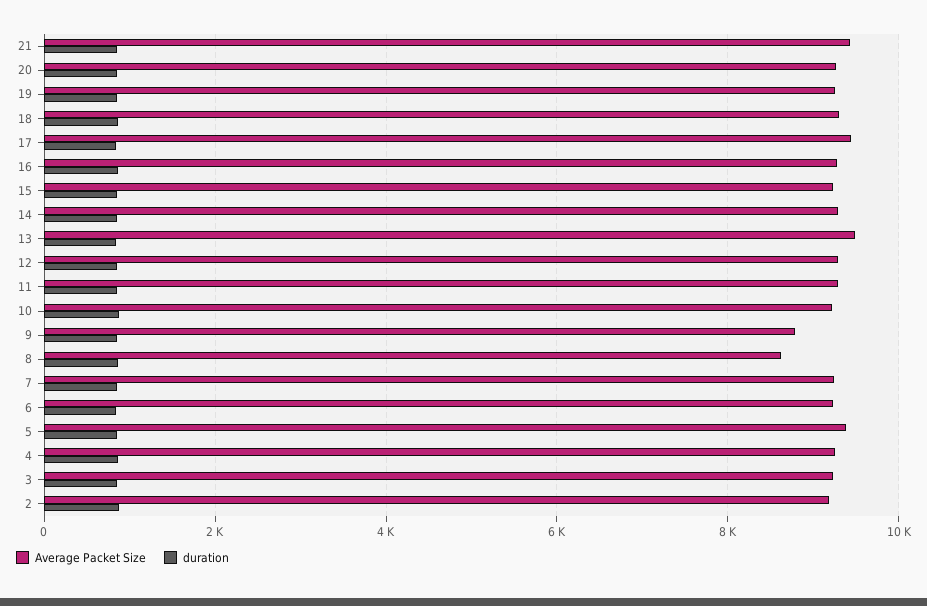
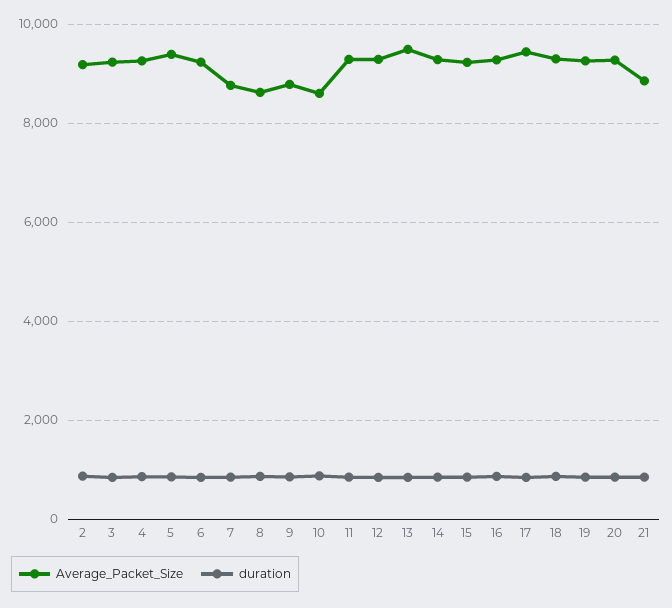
  {
    "Average Packet Size": {
-     "21": 9400,
+     "21": 8800,
      "20": 9200,
      "19": 9200,
      "18": 9200,
      "17": 9400,
      "16": 9200,
      "15": 9200,
      "14": 9200,
      "13": 9400,
      "12": 9200,
      "11": 9200,
-     "10": 9200,
+     "10": 8600,
      "9": 8800,
      "8": 8600,
-     "7": 9200,
+     "7": 8800,
      "6": 9200,
      "5": 9400,
      "4": 9200,
      "3": 9200,
      "2": 9200
    },
    "duration": {
      "21": 800,
      "20": 800,
      "19": 800,
      "18": 800,
      "17": 800,
      "16": 800,
      "15": 800,
      "14": 800,
      "13": 800,
      "12": 800,
      "11": 800,
      "10": 800,
      "9": 800,
      "8": 800,
      "7": 800,
      "6": 800,
      "5": 800,
      "4": 800,
      "3": 800,
      "2": 800
    }
  }

